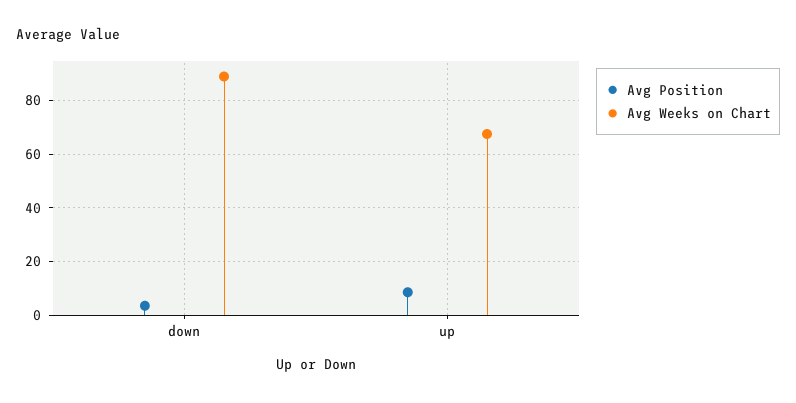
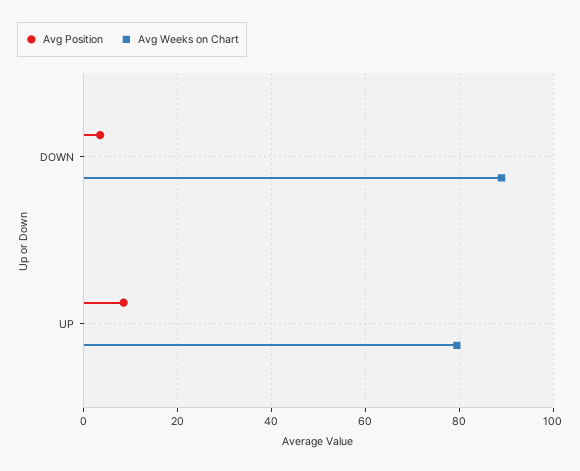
  {
    "Avg Position": {
      "down": 4,
      "up": 8
    },
    "Avg Weeks on Chart": {
      "down": 90,
-     "up": 67.5
+     "up": 80
    }
  }

